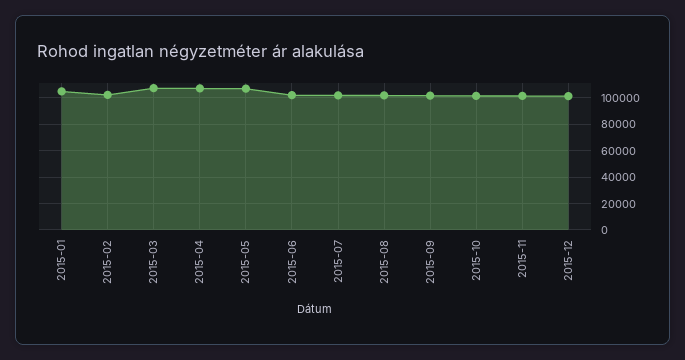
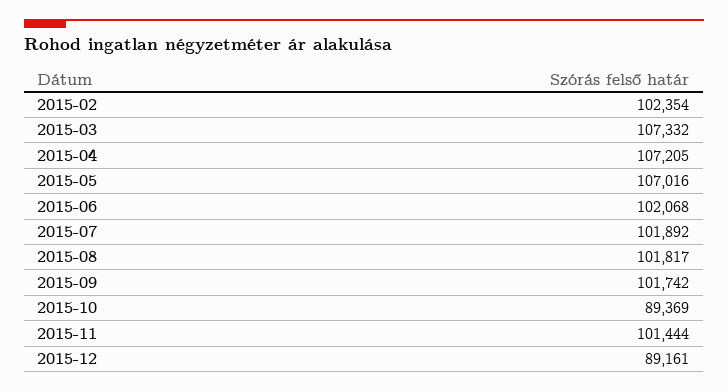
  {
-   "2015-01": 105000,
    "2015-02": 102354,
    "2015-03": 107332,
    "2015-04": 107205,
    "2015-05": 107016,
    "2015-06": 102068,
    "2015-07": 101892,
    "2015-08": 101817,
    "2015-09": 101742,
-   "2015-10": 100000,
+   "2015-10": 89369,
    "2015-11": 101444,
-   "2015-12": 100000
+   "2015-12": 89161
  }

